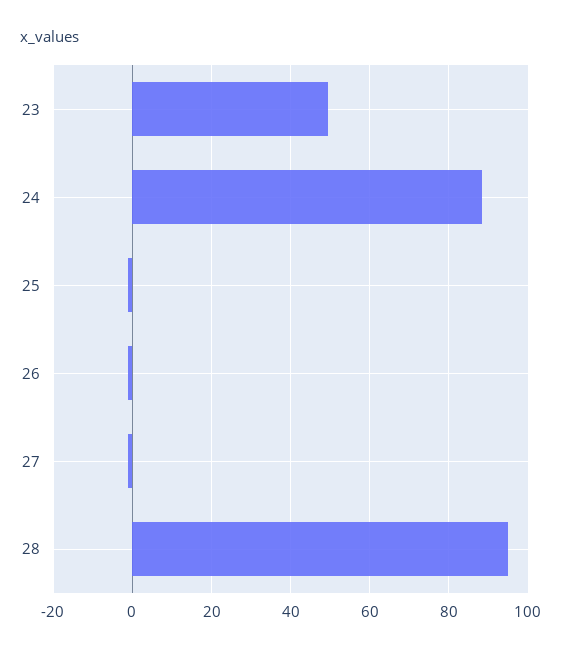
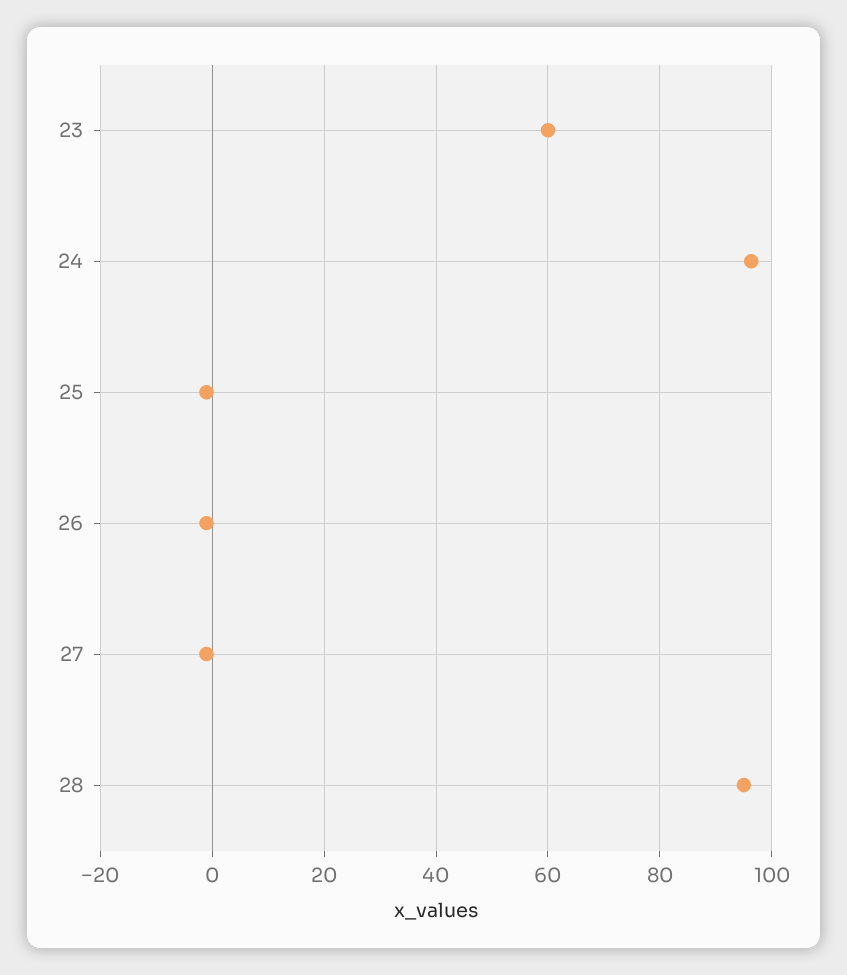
  {
-   "23": 50,
+   "23": 60,
-   "24": 88,
+   "24": 96,
    "25": -2,
    "26": -2,
    "27": -2,
    "28": 96
  }

